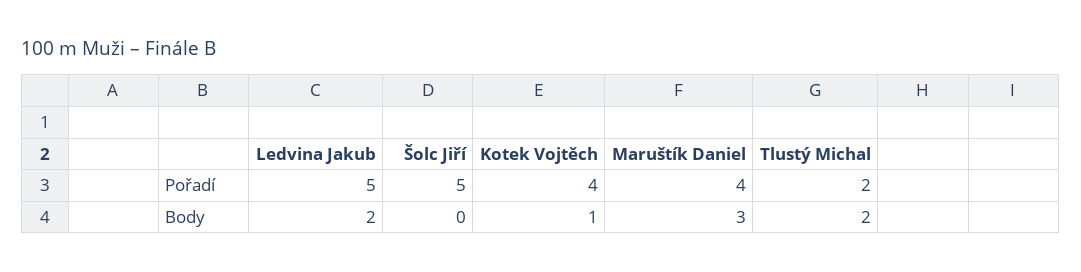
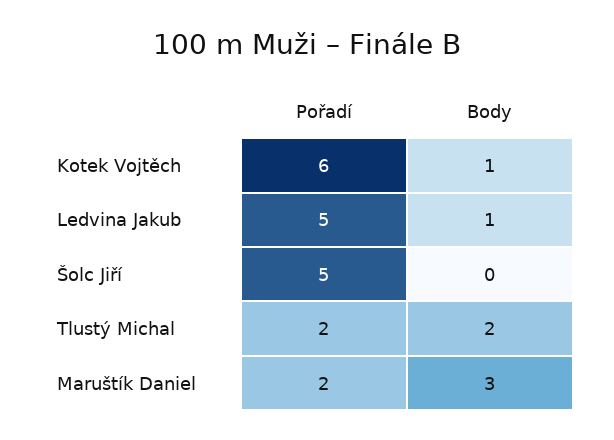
  {
    "Ledvina Jakub": {
      "Pořadí": 5,
-     "Body": 2
+     "Body": 1
    },
    "Šolc Jiří": {
      "Pořadí": 5,
      "Body": 0
    },
    "Kotek Vojtěch": {
-     "Pořadí": 4,
+     "Pořadí": 6,
      "Body": 1
    },
    "Maruštík Daniel": {
-     "Pořadí": 4,
+     "Pořadí": 2,
      "Body": 3
    },
    "Tlustý Michal": {
      "Pořadí": 2,
      "Body": 2
    }
  }

